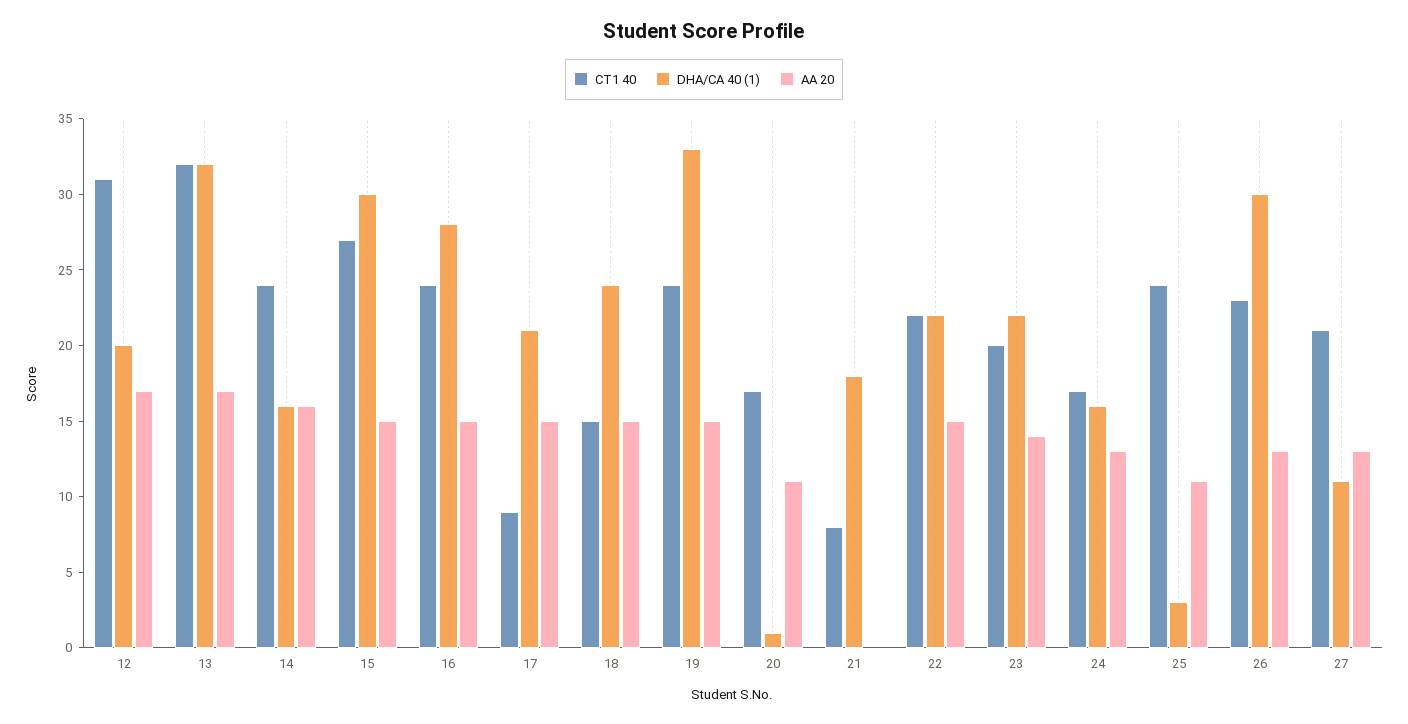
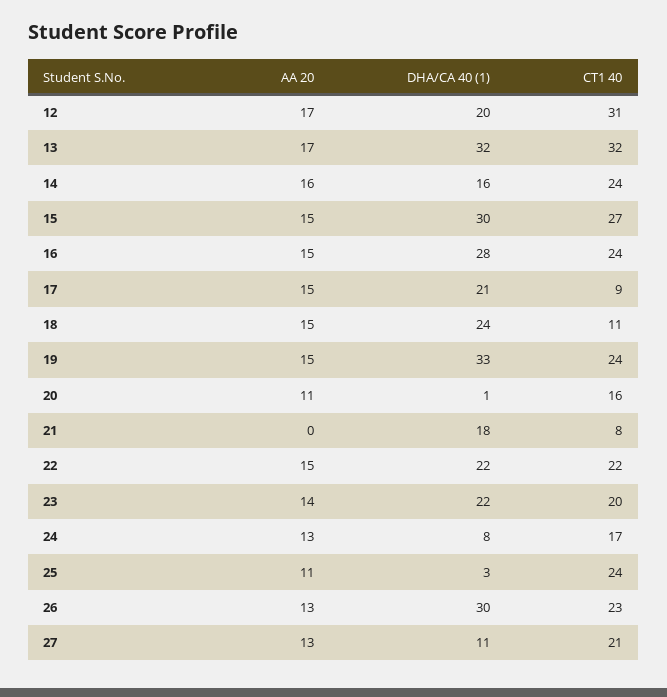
  {
    "CT1 40": {
      "12": 31,
      "13": 32,
      "14": 24,
      "15": 27,
      "16": 24,
      "17": 9,
-     "18": 15,
+     "18": 11,
      "19": 24,
-     "20": 17,
+     "20": 16,
      "21": 8,
      "22": 22,
      "23": 20,
      "24": 17,
      "25": 24,
      "26": 23,
      "27": 21
    },
    "DHA/CA 40 (1)": {
      "12": 20,
      "13": 32,
      "14": 16,
      "15": 30,
      "16": 28,
      "17": 21,
      "18": 24,
      "19": 33,
      "20": 1,
      "21": 18,
      "22": 22,
      "23": 22,
-     "24": 16,
+     "24": 8,
      "25": 3,
      "26": 30,
      "27": 11
    },
    "AA 20": {
      "12": 17,
      "13": 17,
      "14": 16,
      "15": 15,
      "16": 15,
      "17": 15,
      "18": 15,
      "19": 15,
      "20": 11,
      "21": 0,
      "22": 15,
      "23": 14,
      "24": 13,
      "25": 11,
      "26": 13,
      "27": 13
    }
  }

